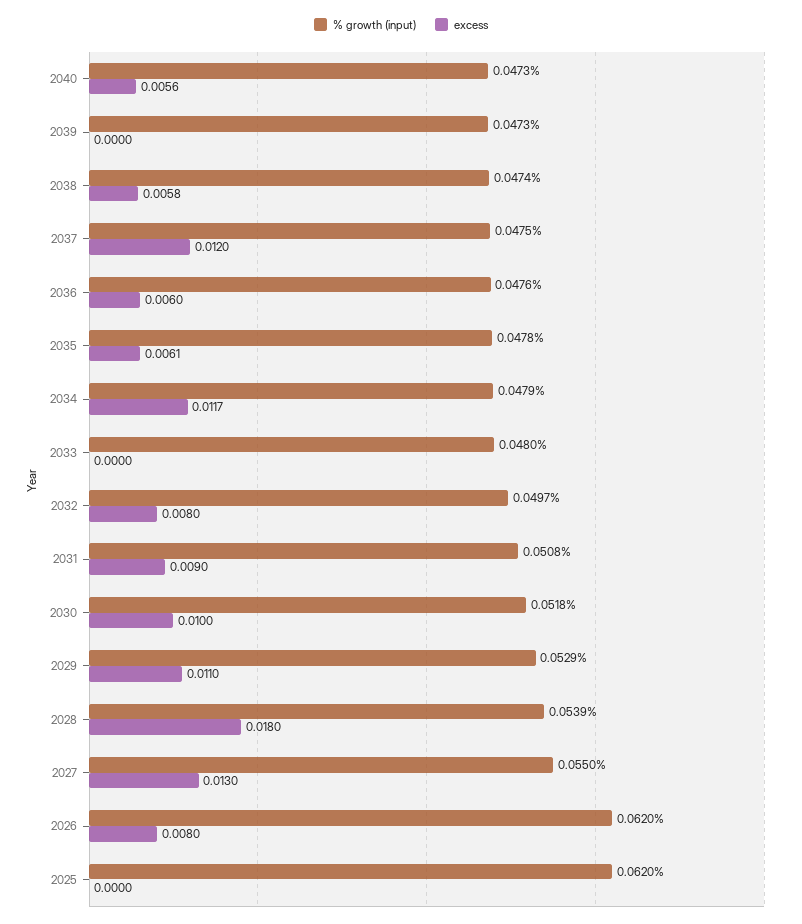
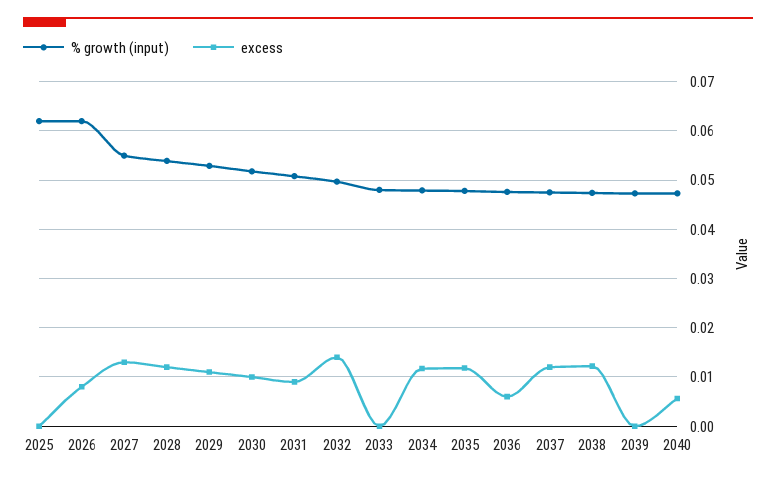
  {
    "% growth (input)": {
      "2040": 0.0473,
      "2039": 0.0473,
      "2038": 0.0474,
      "2037": 0.0475,
      "2036": 0.0476,
      "2035": 0.0478,
      "2034": 0.0479,
      "2033": 0.048,
      "2032": 0.0497,
      "2031": 0.0508,
      "2030": 0.0518,
      "2029": 0.0529,
      "2028": 0.0539,
      "2027": 0.055,
      "2026": 0.062,
      "2025": 0.062
    },
    "excess": {
      "2040": 0.0056,
      "2039": 0,
-     "2038": 0.0058,
+     "2038": 0.012,
      "2037": 0.012,
      "2036": 0.006,
-     "2035": 0.0061,
+     "2035": 0.012,
      "2034": 0.0117,
      "2033": 0,
-     "2032": 0.008,
+     "2032": 0.014,
      "2031": 0.009,
      "2030": 0.01,
      "2029": 0.011,
-     "2028": 0.018,
+     "2028": 0.012,
      "2027": 0.013,
      "2026": 0.008,
      "2025": 0
    }
  }

